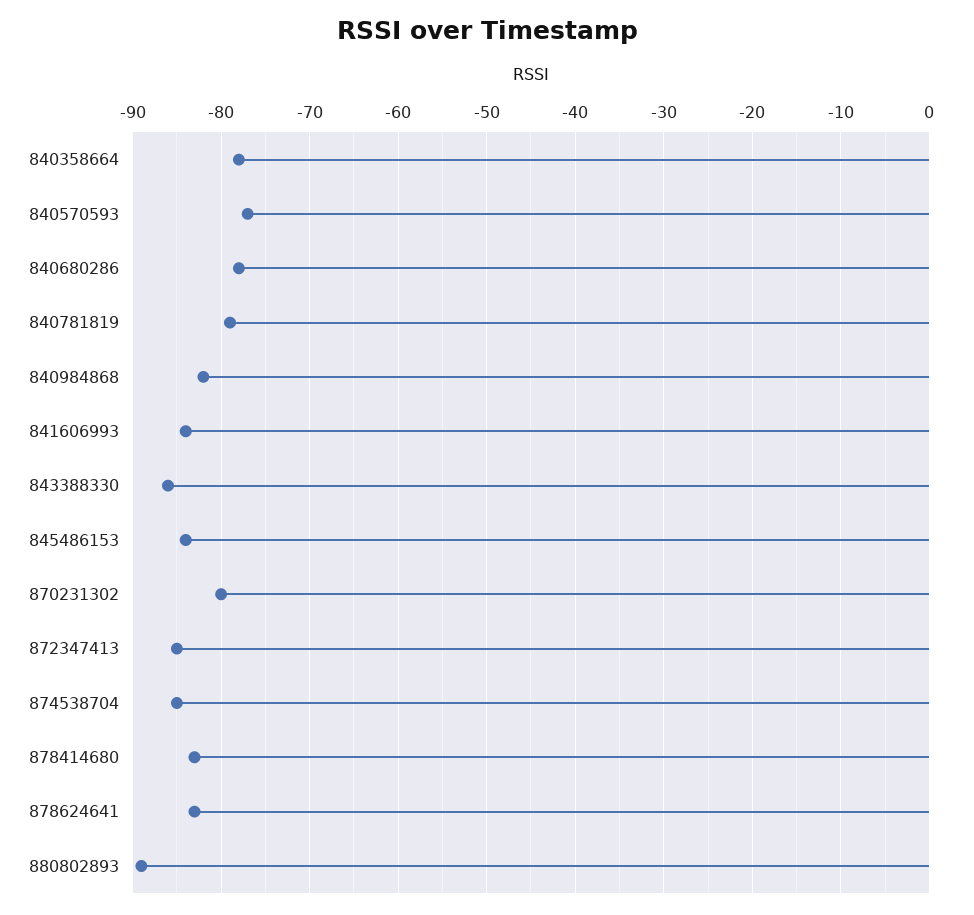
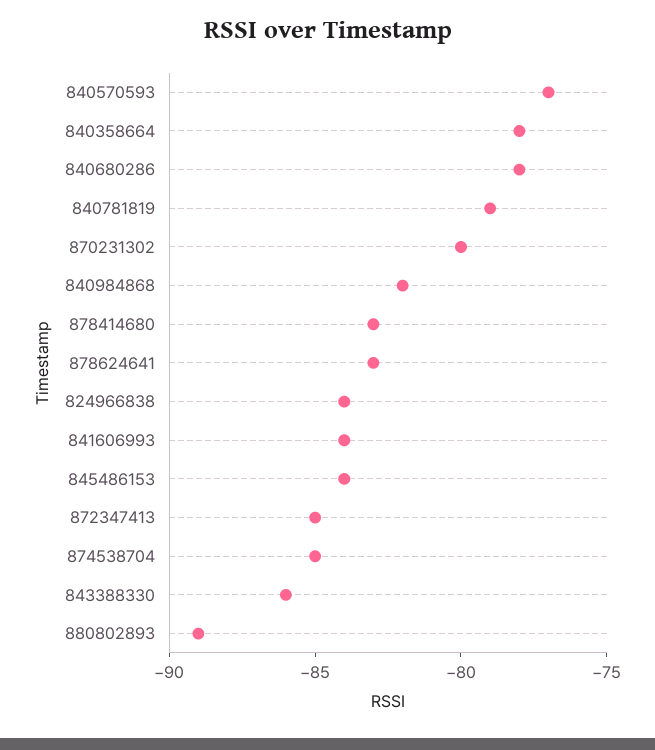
  {
    "840358664": -78,
    "840570593": -77,
    "840680286": -78,
    "840781819": -79,
    "840984868": -82,
    "841606993": -84,
    "843388330": -86,
    "845486153": -84,
    "870231302": -80,
    "872347413": -85,
    "874538704": -85,
    "878414680": -83,
    "878624641": -83,
-   "880802893": -89
+   "880802893": -89,
+   "824966838": -84
  }

